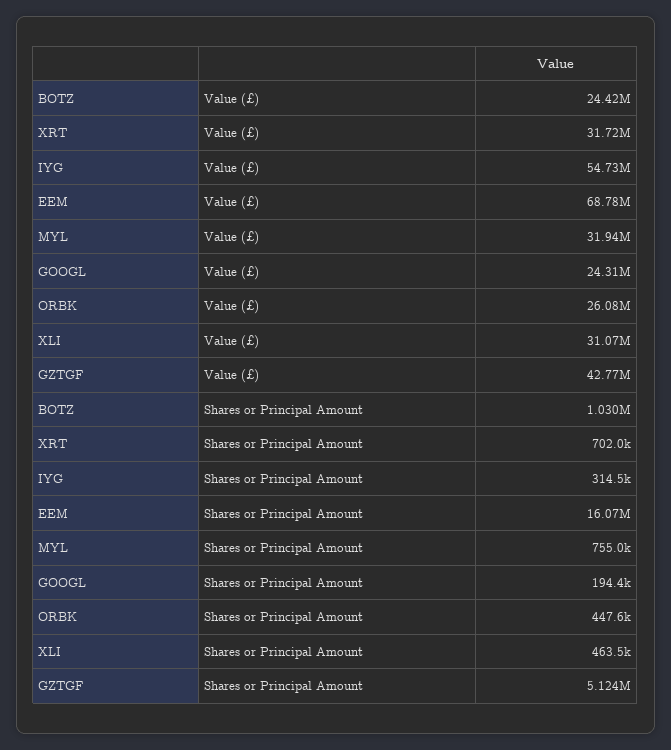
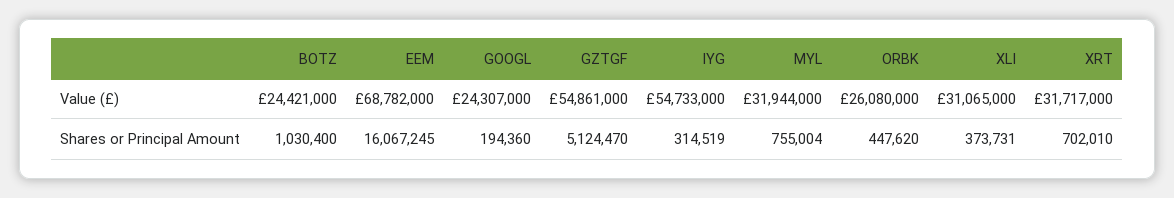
  {
    "BOTZ": {
      "Value (£)": 24421000,
      "Shares or Principal Amount": 1030400
    },
    "XRT": {
      "Value (£)": 31717000,
      "Shares or Principal Amount": 702010
    },
    "IYG": {
      "Value (£)": 54733000,
      "Shares or Principal Amount": 314519
    },
    "EEM": {
      "Value (£)": 68782000,
      "Shares or Principal Amount": 16067245
    },
    "MYL": {
      "Value (£)": 31944000,
      "Shares or Principal Amount": 755004
    },
    "GOOGL": {
      "Value (£)": 24307000,
      "Shares or Principal Amount": 194360
    },
    "ORBK": {
      "Value (£)": 26080000,
      "Shares or Principal Amount": 447620
    },
    "XLI": {
      "Value (£)": 31065000,
-     "Shares or Principal Amount": 463500
+     "Shares or Principal Amount": 373731
    },
    "GZTGF": {
-     "Value (£)": 42770000,
+     "Value (£)": 54861000,
      "Shares or Principal Amount": 5124470
    }
  }

